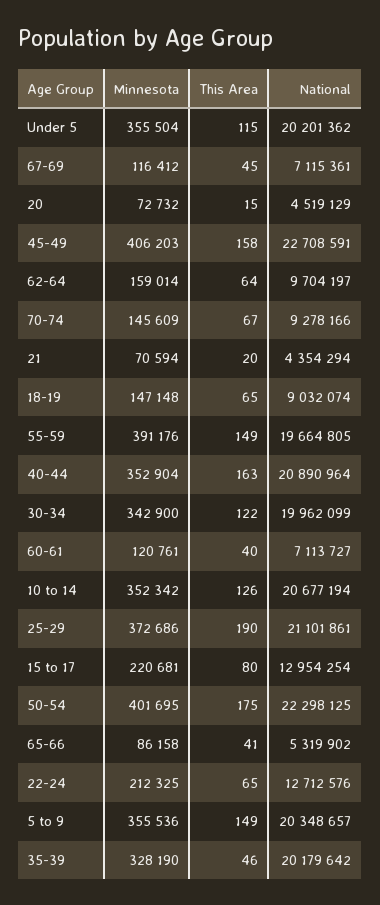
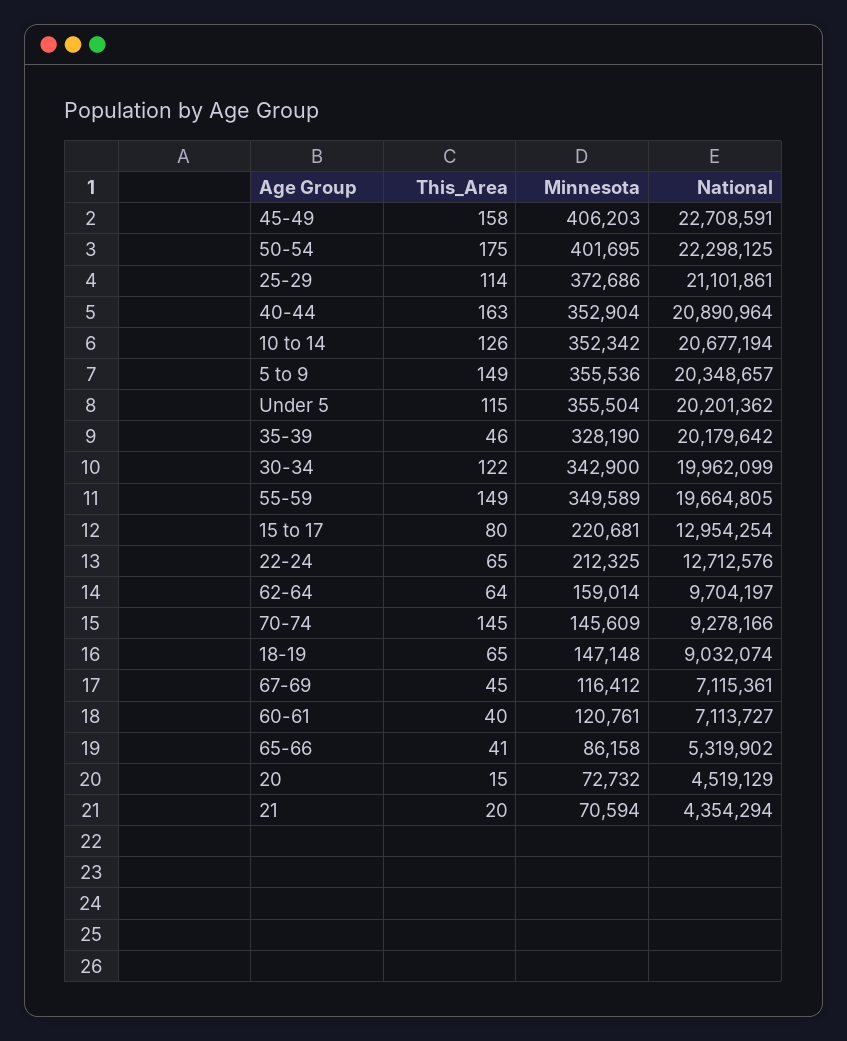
  {
    "Minnesota": {
      "Under 5": 355504,
      "67-69": 116412,
      "20": 72732,
      "45-49": 406203,
      "62-64": 159014,
      "70-74": 145609,
      "21": 70594,
      "18-19": 147148,
-     "55-59": 391176,
+     "55-59": 349589,
      "40-44": 352904,
      "30-34": 342900,
      "60-61": 120761,
      "10 to 14": 352342,
      "25-29": 372686,
      "15 to 17": 220681,
      "50-54": 401695,
      "65-66": 86158,
      "22-24": 212325,
      "5 to 9": 355536,
      "35-39": 328190
    },
    "This Area": {
      "Under 5": 115,
      "67-69": 45,
      "20": 15,
      "45-49": 158,
      "62-64": 64,
-     "70-74": 67,
+     "70-74": 145,
      "21": 20,
      "18-19": 65,
      "55-59": 149,
      "40-44": 163,
      "30-34": 122,
      "60-61": 40,
      "10 to 14": 126,
-     "25-29": 190,
+     "25-29": 114,
      "15 to 17": 80,
      "50-54": 175,
      "65-66": 41,
      "22-24": 65,
      "5 to 9": 149,
      "35-39": 46
    },
    "National": {
      "Under 5": 20201362,
      "67-69": 7115361,
      "20": 4519129,
      "45-49": 22708591,
      "62-64": 9704197,
      "70-74": 9278166,
      "21": 4354294,
      "18-19": 9032074,
      "55-59": 19664805,
      "40-44": 20890964,
      "30-34": 19962099,
      "60-61": 7113727,
      "10 to 14": 20677194,
      "25-29": 21101861,
      "15 to 17": 12954254,
      "50-54": 22298125,
      "65-66": 5319902,
      "22-24": 12712576,
      "5 to 9": 20348657,
      "35-39": 20179642
    }
  }

